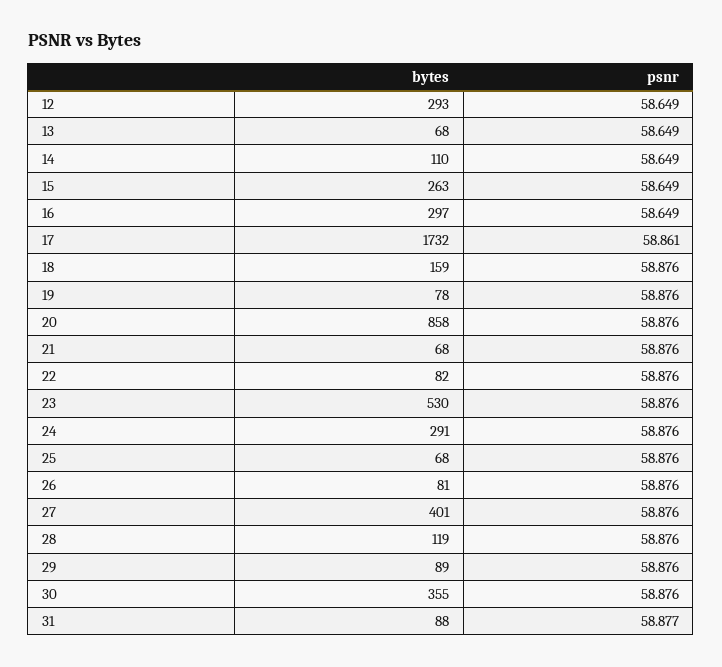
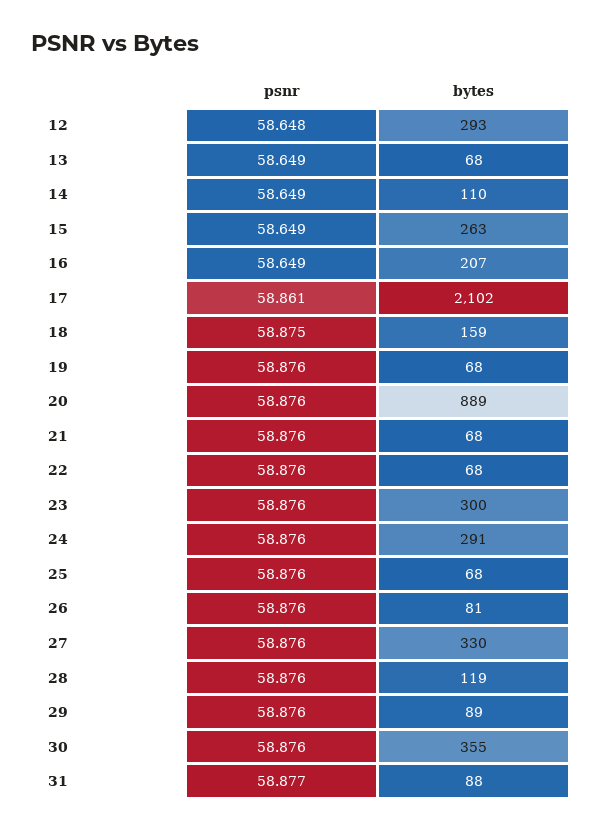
  {
    "bytes": {
      "12": 293,
      "13": 68,
      "14": 110,
      "15": 263,
-     "16": 297,
+     "16": 207,
-     "17": 1732,
+     "17": 2102,
      "18": 159,
-     "19": 78,
+     "19": 68,
-     "20": 858,
+     "20": 889,
      "21": 68,
-     "22": 82,
+     "22": 68,
-     "23": 530,
+     "23": 300,
      "24": 291,
      "25": 68,
      "26": 81,
-     "27": 401,
+     "27": 330,
      "28": 119,
      "29": 89,
      "30": 355,
      "31": 88
    },
    "psnr": {
-     "12": 58.649,
+     "12": 58.648,
      "13": 58.649,
      "14": 58.649,
      "15": 58.649,
      "16": 58.649,
      "17": 58.861,
-     "18": 58.876,
+     "18": 58.875,
      "19": 58.876,
      "20": 58.876,
      "21": 58.876,
      "22": 58.876,
      "23": 58.876,
      "24": 58.876,
      "25": 58.876,
      "26": 58.876,
      "27": 58.876,
      "28": 58.876,
      "29": 58.876,
      "30": 58.876,
      "31": 58.877
    }
  }

